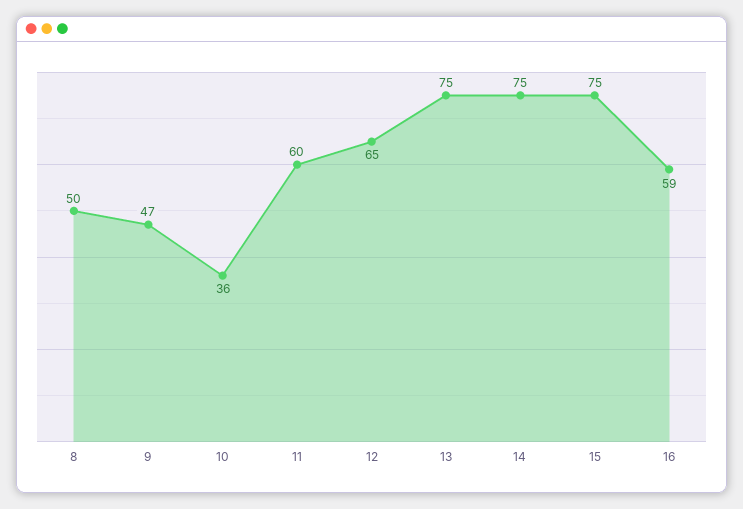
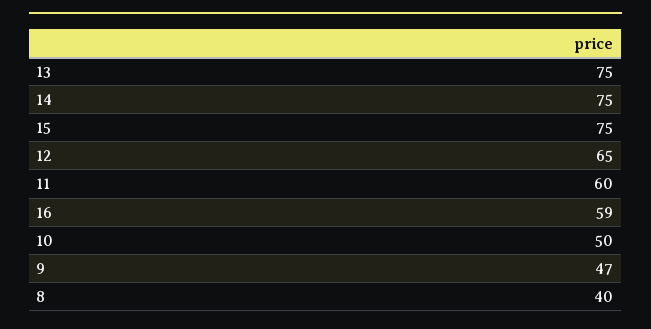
  {
-   "8": 50,
+   "8": 40,
    "9": 47,
-   "10": 36,
+   "10": 50,
    "11": 60,
    "12": 65,
    "13": 75,
    "14": 75,
    "15": 75,
    "16": 59
  }

